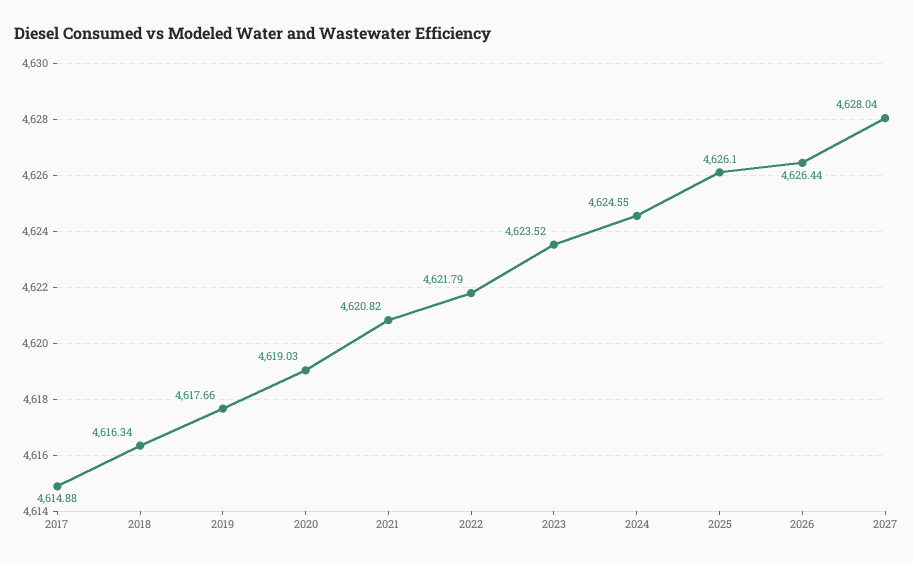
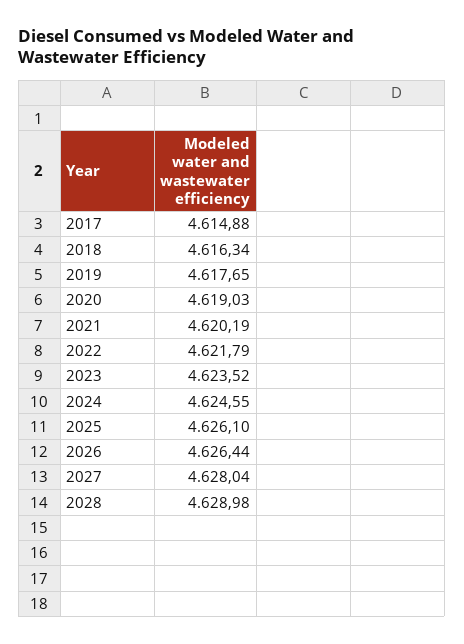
  {
    "2017": 4614.88,
    "2018": 4616.34,
-   "2019": 4617.66,
+   "2019": 4617.65,
    "2020": 4619.03,
-   "2021": 4620.82,
+   "2021": 4620.19,
    "2022": 4621.79,
    "2023": 4623.52,
    "2024": 4624.55,
    "2025": 4626.1,
    "2026": 4626.44,
-   "2027": 4628.04
+   "2027": 4628.04,
+   "2028": 4628.98
  }

